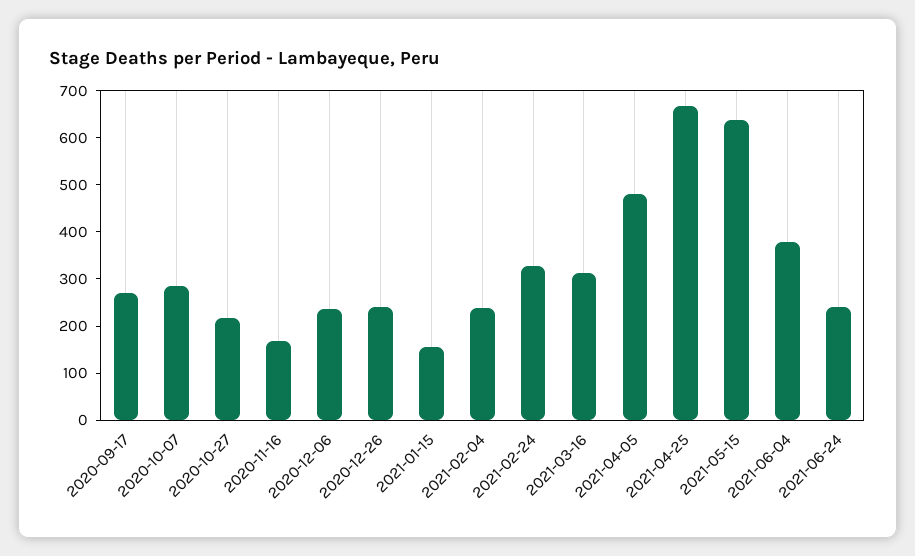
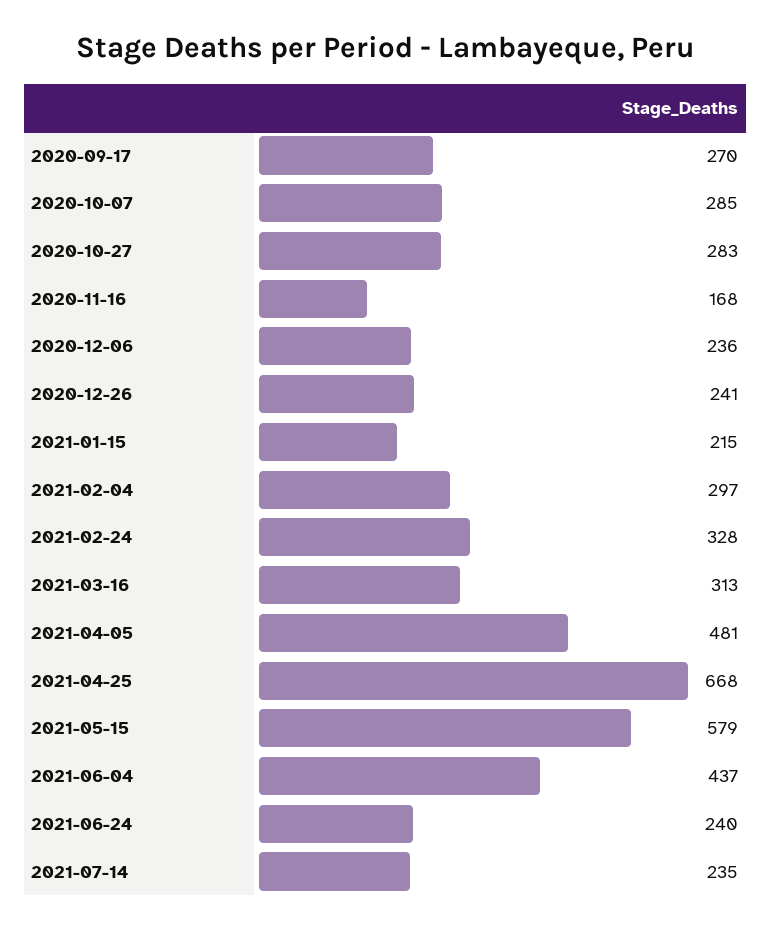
  {
    "2020-09-17": 270,
    "2020-10-07": 285,
-   "2020-10-27": 220,
+   "2020-10-27": 283,
    "2020-11-16": 168,
    "2020-12-06": 236,
    "2020-12-26": 241,
-   "2021-01-15": 160,
+   "2021-01-15": 215,
-   "2021-02-04": 240,
+   "2021-02-04": 297,
    "2021-02-24": 328,
    "2021-03-16": 313,
    "2021-04-05": 481,
    "2021-04-25": 668,
-   "2021-05-15": 640,
+   "2021-05-15": 579,
-   "2021-06-04": 380,
+   "2021-06-04": 437,
-   "2021-06-24": 240
+   "2021-06-24": 240,
+   "2021-07-14": 235
  }

